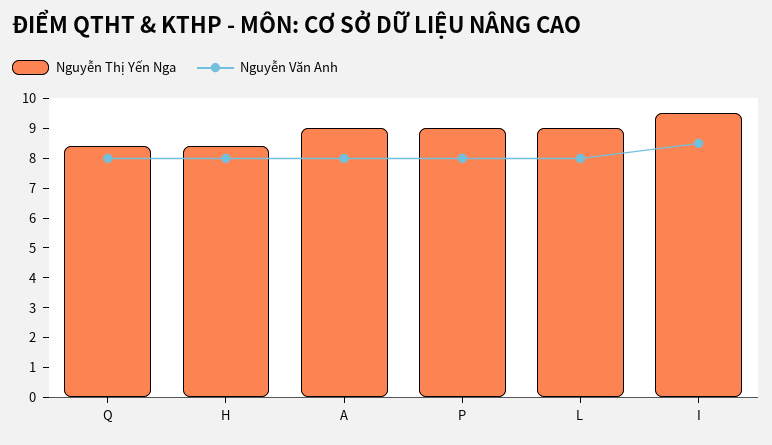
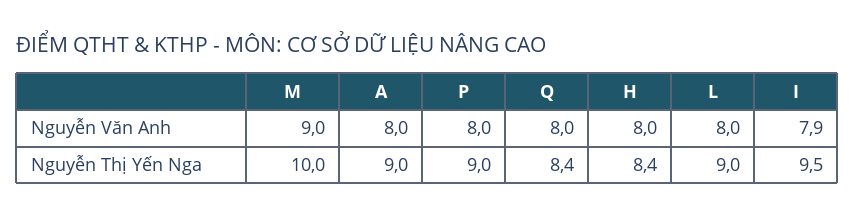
  {
    "Nguyễn Thị Yến Nga": {
      "Q": 8.4,
      "H": 8.4,
      "A": 9,
      "P": 9,
      "L": 9,
-     "I": 9.5
+     "I": 9.5,
+     "M": 10
    },
    "Nguyễn Văn Anh": {
      "Q": 8,
      "H": 8,
      "A": 8,
      "P": 8,
      "L": 8,
-     "I": 8.5
+     "I": 7.9,
+     "M": 9
    }
  }

